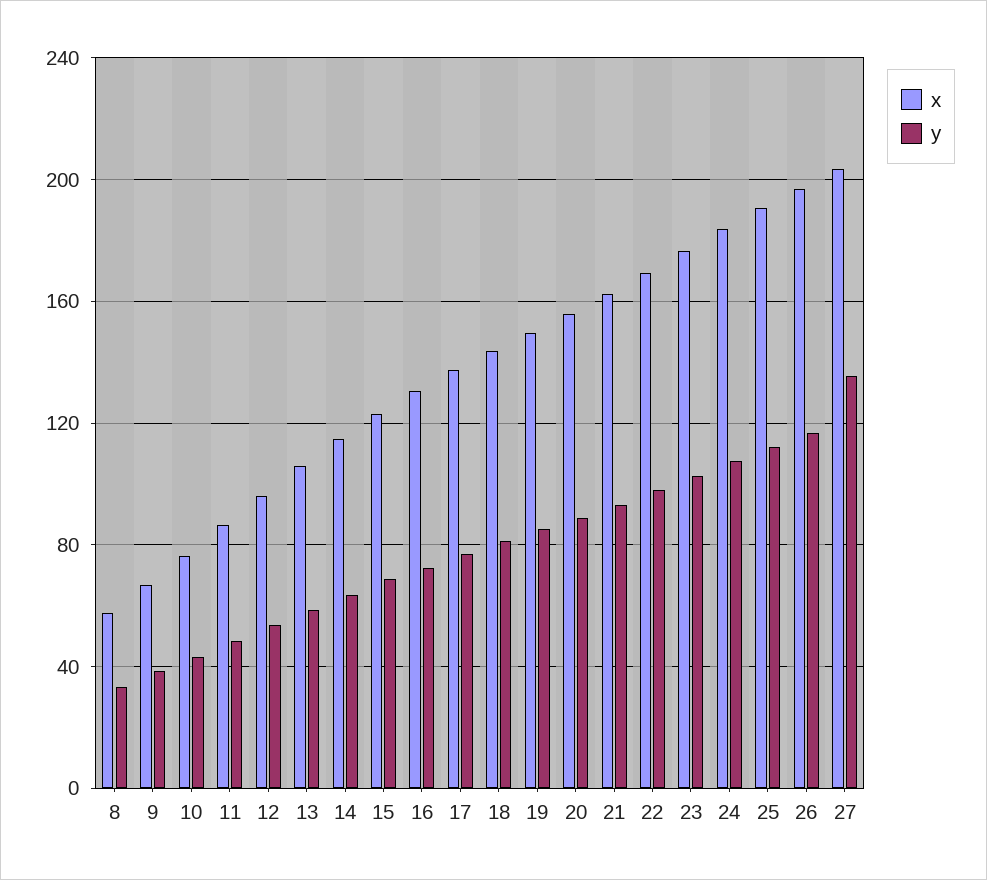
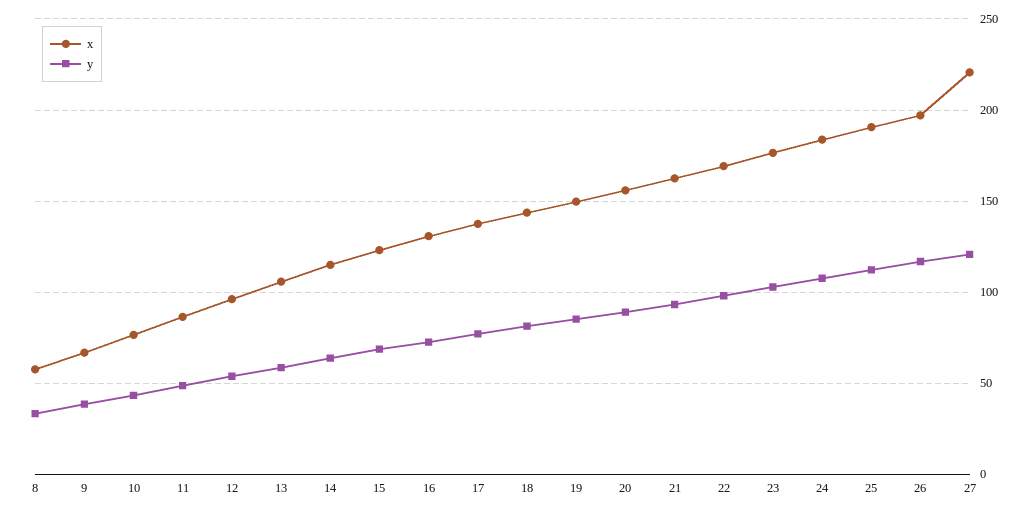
  {
    "x": {
      "8": 60,
      "9": 65,
      "10": 75,
      "11": 85,
      "12": 95,
      "13": 105,
      "14": 115,
      "15": 125,
      "16": 130,
      "17": 135,
      "18": 145,
      "19": 150,
      "20": 155,
      "21": 160,
      "22": 170,
      "23": 175,
      "24": 185,
      "25": 190,
      "26": 195,
-     "27": 205
+     "27": 220
    },
    "y": {
      "8": 35,
      "9": 40,
      "10": 45,
      "11": 50,
      "12": 55,
      "13": 60,
      "14": 65,
      "15": 70,
      "16": 75,
      "17": 75,
      "18": 80,
      "19": 85,
      "20": 90,
      "21": 95,
      "22": 100,
      "23": 105,
      "24": 110,
      "25": 110,
      "26": 115,
-     "27": 135
+     "27": 120
    }
  }

